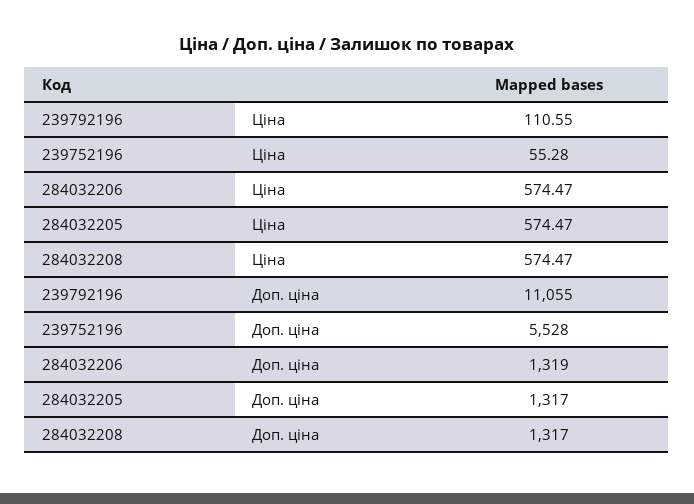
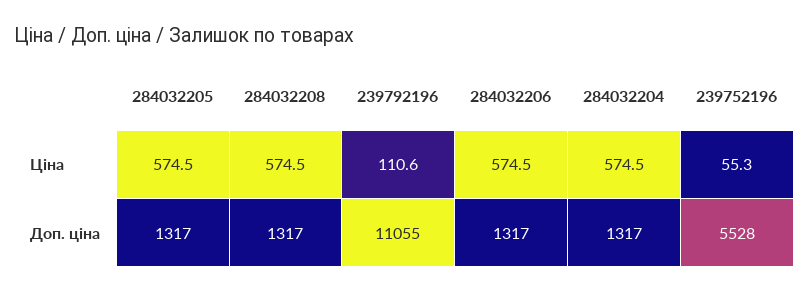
  {
    "239792196": {
      "Ціна": 110.55,
      "Доп. ціна": 11055
    },
    "239752196": {
      "Ціна": 55.28,
      "Доп. ціна": 5528
    },
    "284032206": {
      "Ціна": 574.47,
-     "Доп. ціна": 1319
+     "Доп. ціна": 1317
    },
    "284032205": {
      "Ціна": 574.47,
      "Доп. ціна": 1317
    },
    "284032208": {
      "Ціна": 574.47,
      "Доп. ціна": 1317
-   }
+   },
+   "284032204": {
+     "Ціна": 574.5,
+     "Доп. ціна": 1317
+   }
  }

